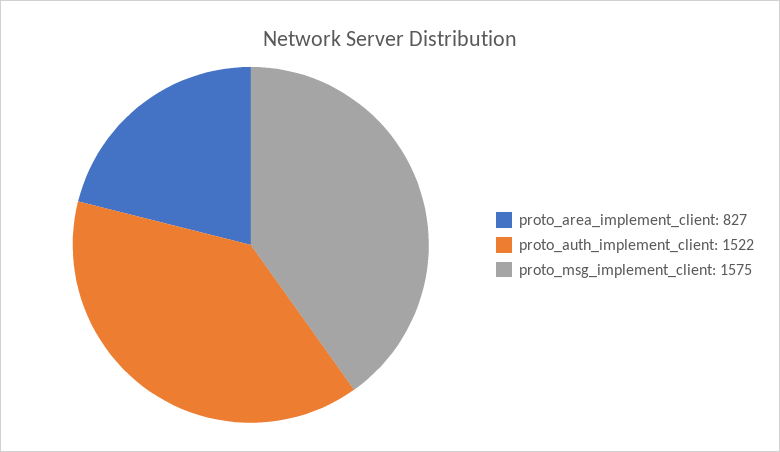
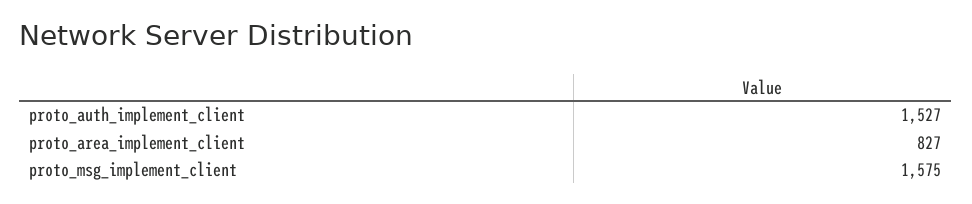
  {
    "proto_area_implement_client": 827,
-   "proto_auth_implement_client": 1522,
+   "proto_auth_implement_client": 1527,
    "proto_msg_implement_client": 1575
  }

